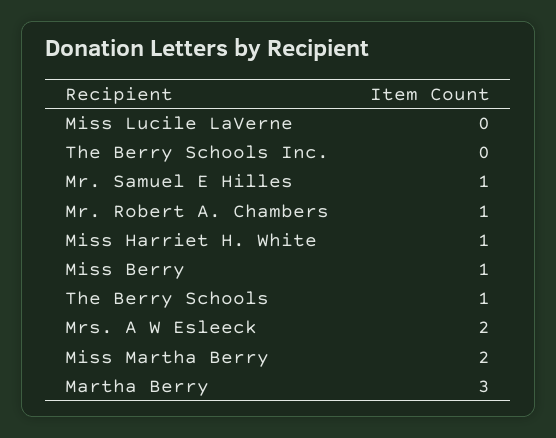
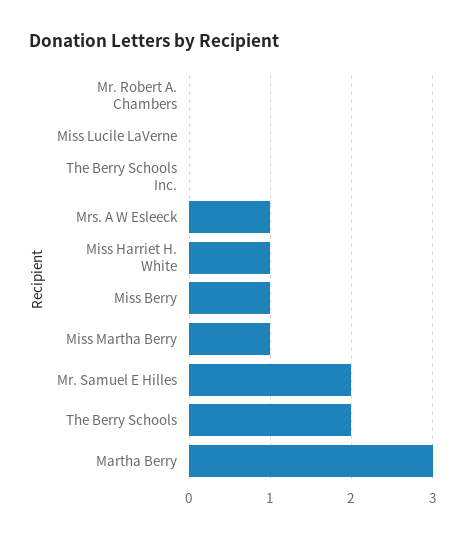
  {
    "Miss Lucile LaVerne": 0,
    "The Berry Schools Inc.": 0,
-   "Mr. Samuel E Hilles": 1,
+   "Mr. Samuel E Hilles": 2,
-   "Mr. Robert A. Chambers": 1,
+   "Mr. Robert A. Chambers": 0,
    "Miss Harriet H. White": 1,
    "Miss Berry": 1,
-   "The Berry Schools": 1,
+   "The Berry Schools": 2,
-   "Mrs. A W Esleeck": 2,
+   "Mrs. A W Esleeck": 1,
-   "Miss Martha Berry": 2,
+   "Miss Martha Berry": 1,
    "Martha Berry": 3
  }

